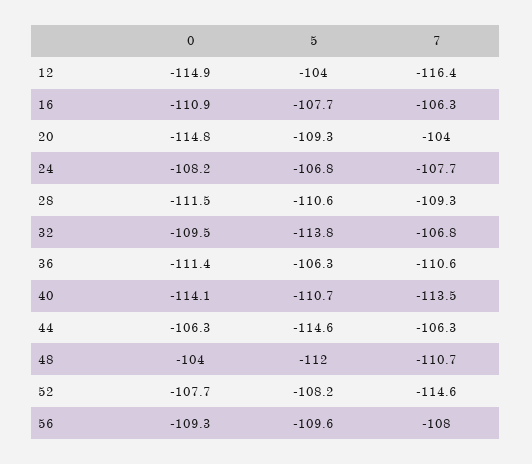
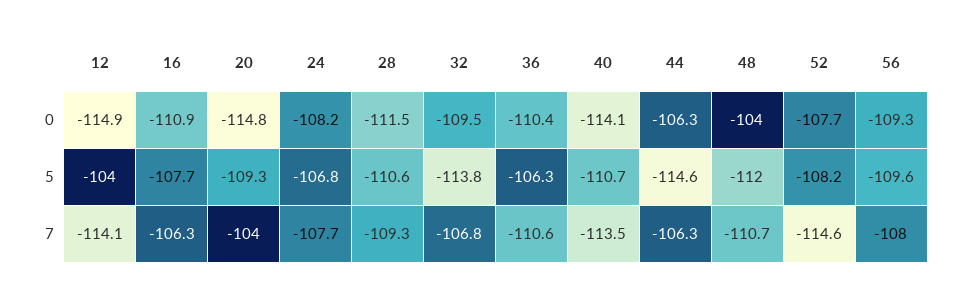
  {
    "0": {
      "12": -114.9,
      "16": -110.9,
      "20": -114.8,
      "24": -108.2,
      "28": -111.5,
      "32": -109.5,
-     "36": -111.4,
+     "36": -110.4,
      "40": -114.1,
      "44": -106.3,
      "48": -104,
      "52": -107.7,
      "56": -109.3
    },
    "5": {
      "12": -104,
      "16": -107.7,
      "20": -109.3,
      "24": -106.8,
      "28": -110.6,
      "32": -113.8,
      "36": -106.3,
      "40": -110.7,
      "44": -114.6,
      "48": -112,
      "52": -108.2,
      "56": -109.6
    },
    "7": {
-     "12": -116.4,
+     "12": -114.1,
      "16": -106.3,
      "20": -104,
      "24": -107.7,
      "28": -109.3,
      "32": -106.8,
      "36": -110.6,
      "40": -113.5,
      "44": -106.3,
      "48": -110.7,
      "52": -114.6,
      "56": -108
    }
  }

